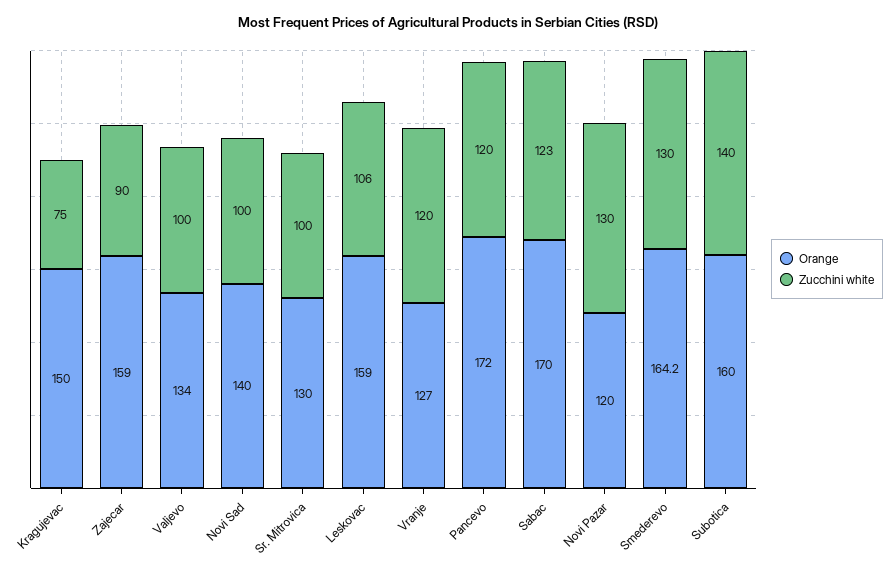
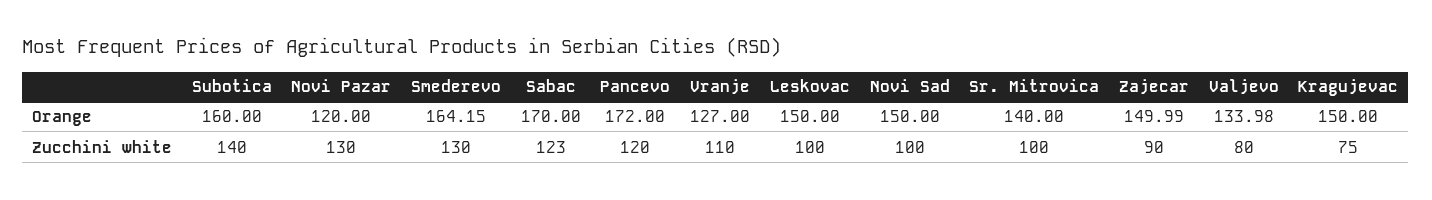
  {
    "Orange": {
      "Kragujevac": 150,
-     "Zajecar": 159,
+     "Zajecar": 149.99,
      "Valjevo": 133.98,
-     "Novi Sad": 140,
+     "Novi Sad": 150,
-     "Sr. Mitrovica": 130,
+     "Sr. Mitrovica": 140,
-     "Leskovac": 159,
+     "Leskovac": 150,
      "Vranje": 127,
      "Pancevo": 172,
      "Sabac": 170,
      "Novi Pazar": 120,
      "Smederevo": 164.15,
      "Subotica": 160
    },
    "Zucchini white": {
      "Kragujevac": 75,
      "Zajecar": 90,
-     "Valjevo": 100,
+     "Valjevo": 80,
      "Novi Sad": 100,
      "Sr. Mitrovica": 100,
-     "Leskovac": 106,
+     "Leskovac": 100,
-     "Vranje": 120,
+     "Vranje": 110,
      "Pancevo": 120,
      "Sabac": 123,
      "Novi Pazar": 130,
      "Smederevo": 130,
      "Subotica": 140
    }
  }

